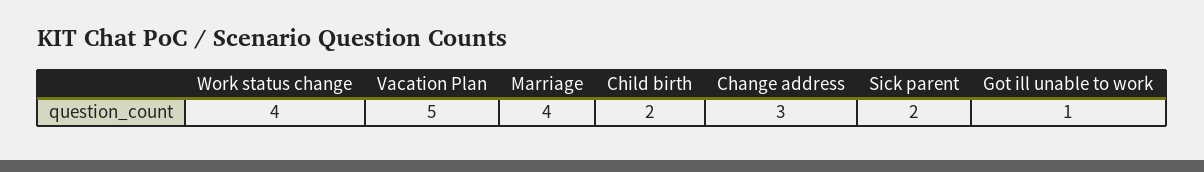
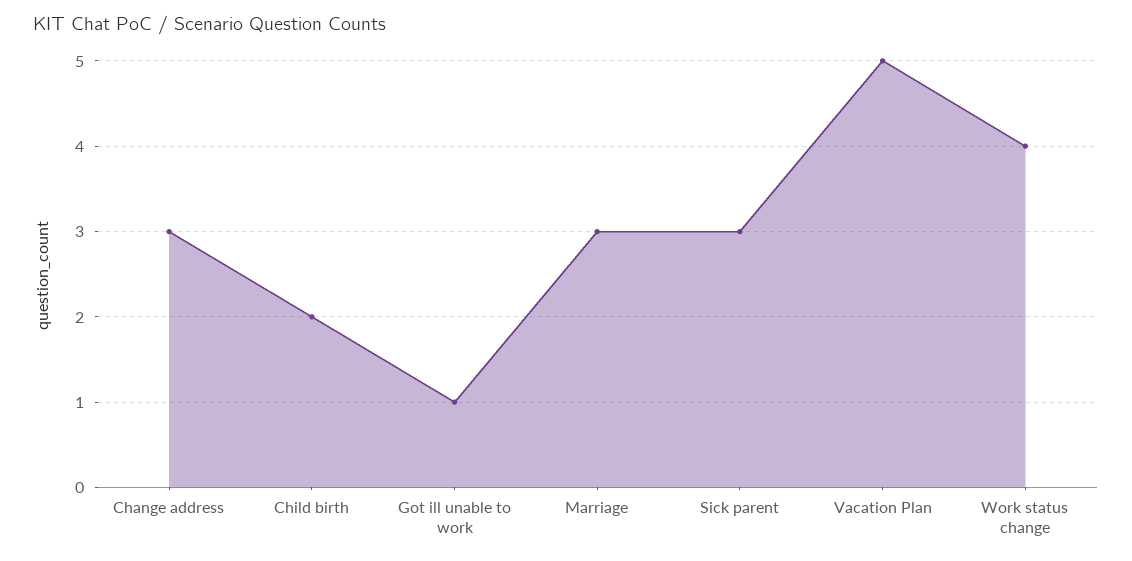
  {
    "Work status change": 4,
    "Vacation Plan": 5,
-   "Marriage": 4,
+   "Marriage": 3,
    "Child birth": 2,
    "Change address": 3,
-   "Sick parent": 2,
+   "Sick parent": 3,
    "Got ill unable to work": 1
  }

